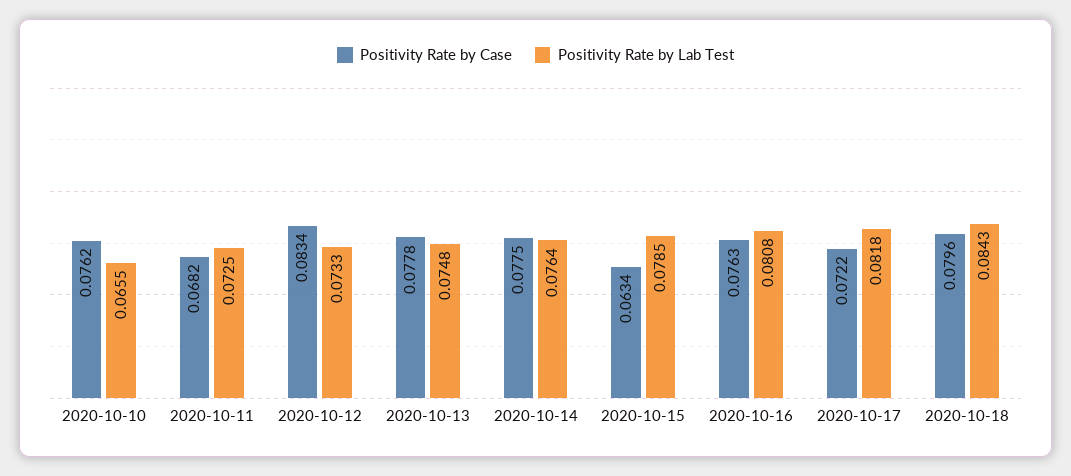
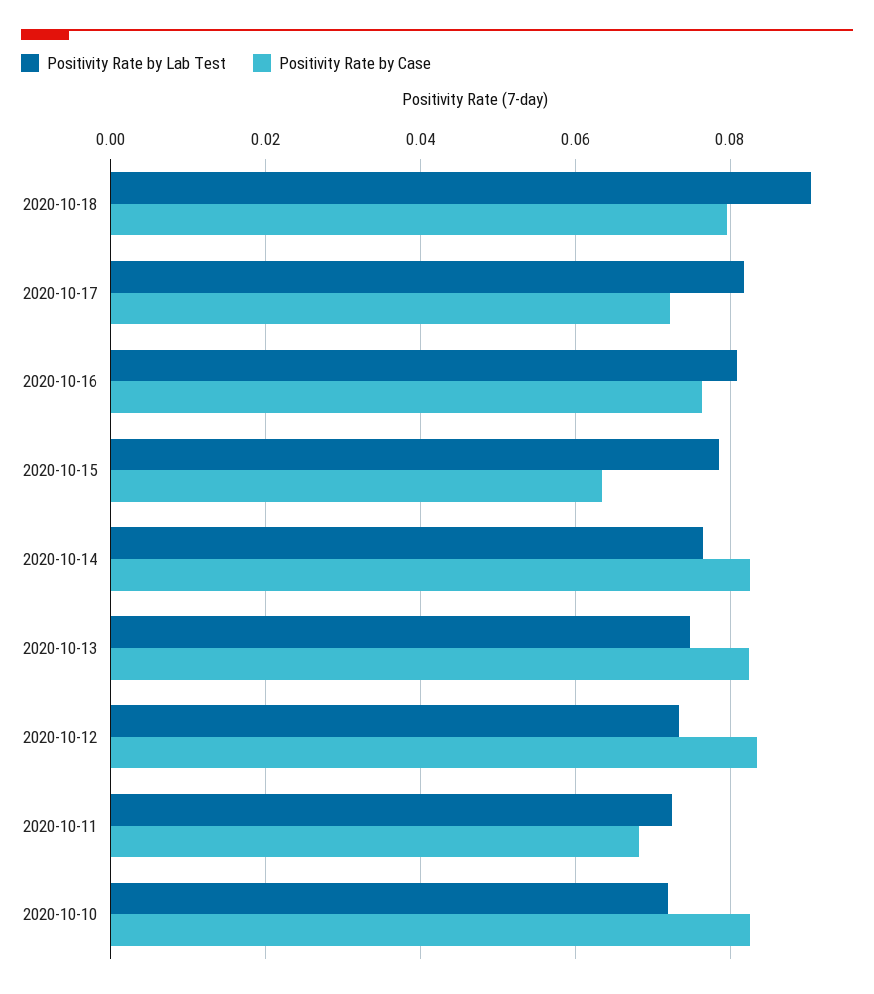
  {
    "Positivity Rate by Case": {
-     "2020-10-10": 0.0762,
+     "2020-10-10": 0.082,
      "2020-10-11": 0.0682,
      "2020-10-12": 0.0834,
-     "2020-10-13": 0.0778,
+     "2020-10-13": 0.082,
-     "2020-10-14": 0.0775,
+     "2020-10-14": 0.082,
      "2020-10-15": 0.0634,
      "2020-10-16": 0.0763,
      "2020-10-17": 0.0722,
      "2020-10-18": 0.0796
    },
    "Positivity Rate by Lab Test": {
-     "2020-10-10": 0.0655,
+     "2020-10-10": 0.072,
      "2020-10-11": 0.0725,
      "2020-10-12": 0.0733,
      "2020-10-13": 0.0748,
      "2020-10-14": 0.0764,
      "2020-10-15": 0.0785,
      "2020-10-16": 0.0808,
      "2020-10-17": 0.0818,
-     "2020-10-18": 0.0843
+     "2020-10-18": 0.09
    }
  }

